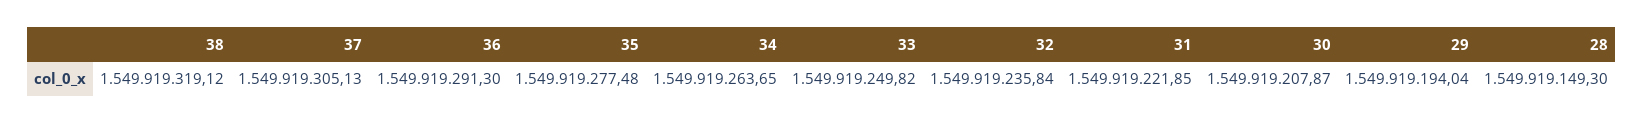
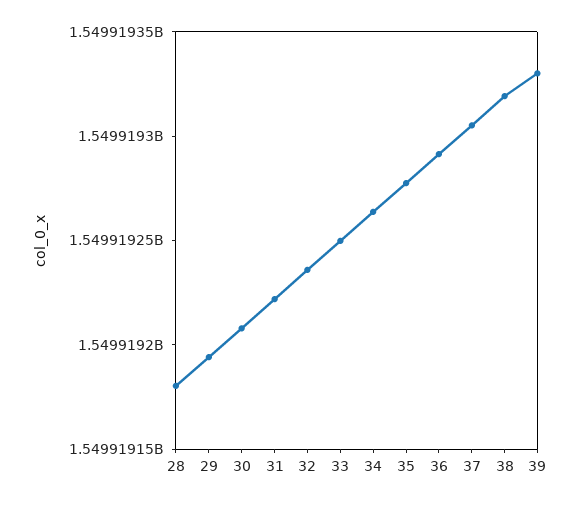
  {
    "38": 1549919319.12,
    "37": 1549919305.13,
    "36": 1549919291.3,
    "35": 1549919277.48,
    "34": 1549919263.65,
    "33": 1549919249.82,
    "32": 1549919235.84,
    "31": 1549919221.85,
    "30": 1549919207.87,
    "29": 1549919194.04,
-   "28": 1549919149.3
+   "28": 1549919180,
+   "39": 1549919330
  }

